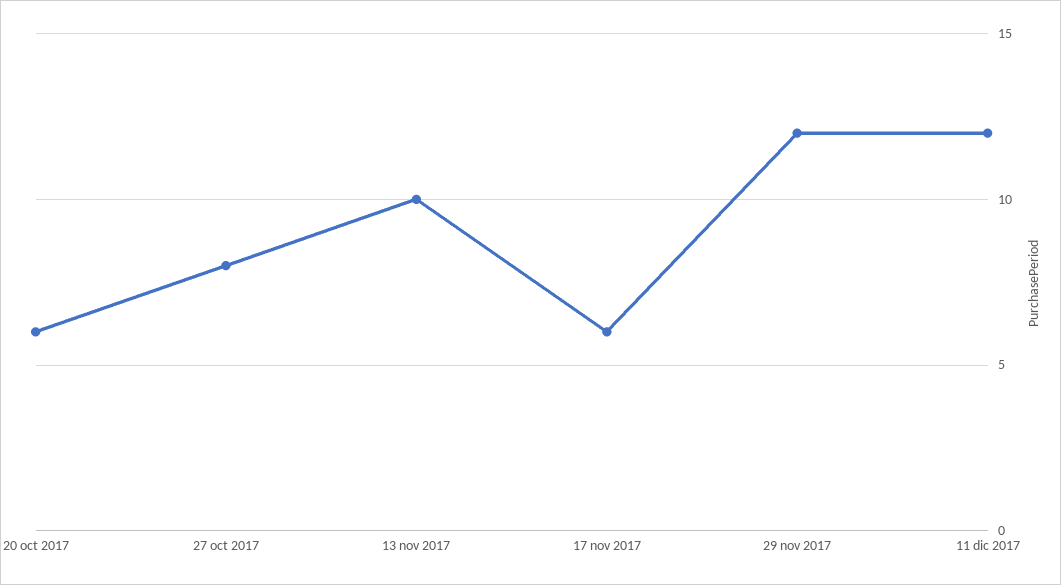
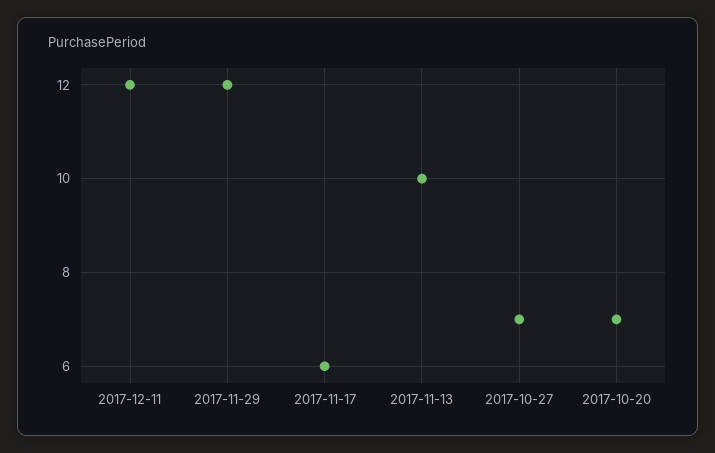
  {
-   "20 oct 2017": 6,
+   "20 oct 2017": 7,
-   "27 oct 2017": 8,
+   "27 oct 2017": 7,
    "13 nov 2017": 10,
    "17 nov 2017": 6,
    "29 nov 2017": 12,
    "11 dic 2017": 12
  }

